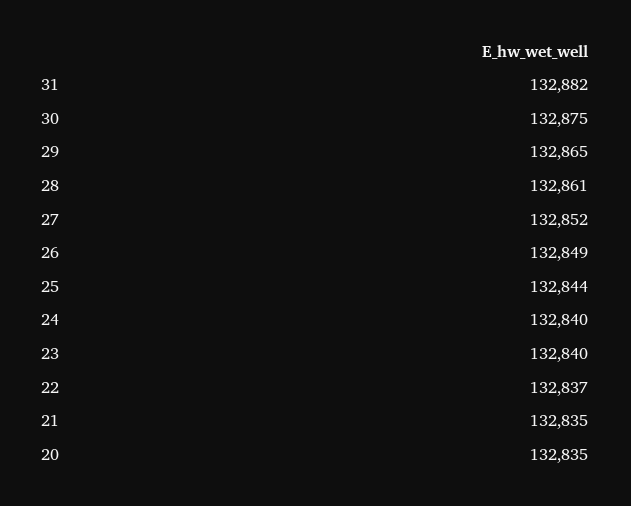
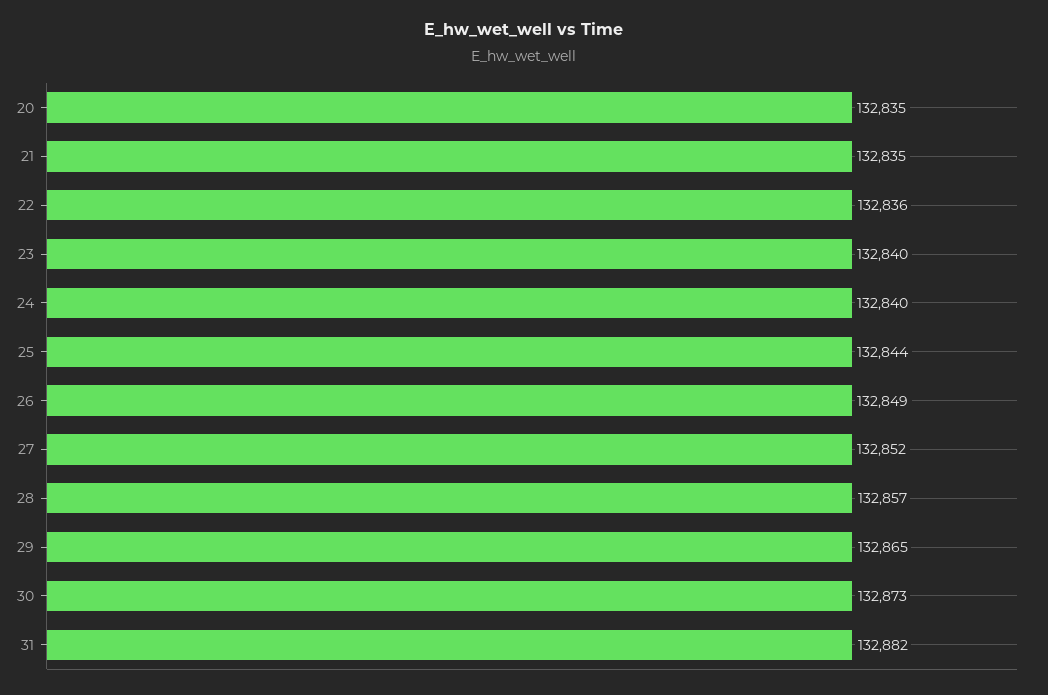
  {
    "31": 132882,
-   "30": 132875,
+   "30": 132873,
    "29": 132865,
-   "28": 132861,
+   "28": 132857,
    "27": 132852,
    "26": 132849,
    "25": 132844,
    "24": 132840,
    "23": 132840,
-   "22": 132837,
+   "22": 132836,
    "21": 132835,
    "20": 132835
  }

